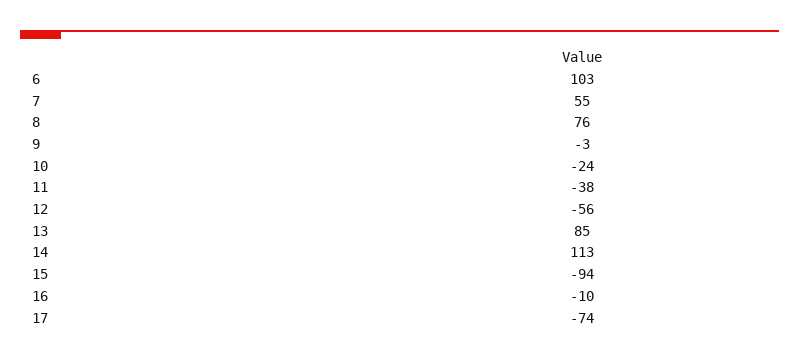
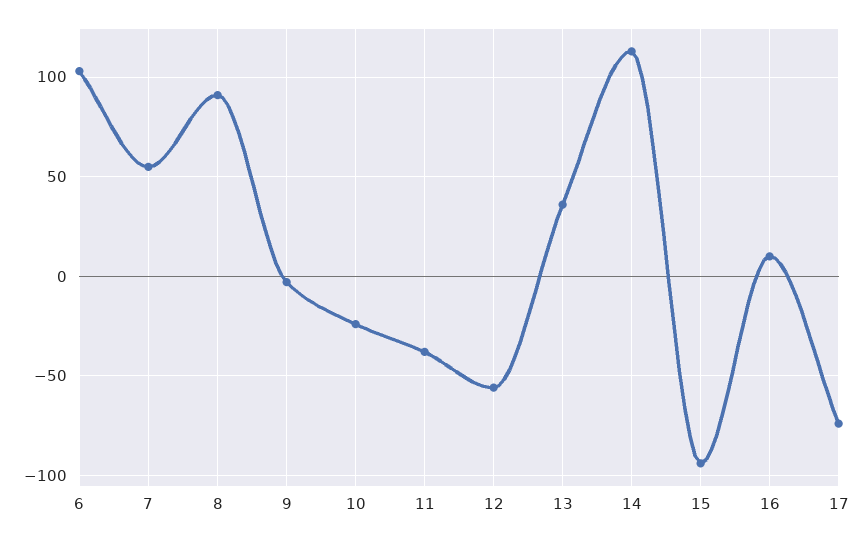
  {
    "6": 103,
    "7": 55,
-   "8": 76,
+   "8": 90,
    "9": -3,
    "10": -24,
    "11": -38,
    "12": -56,
-   "13": 85,
+   "13": 35,
    "14": 113,
    "15": -94,
-   "16": -10,
+   "16": 10,
    "17": -74
  }

